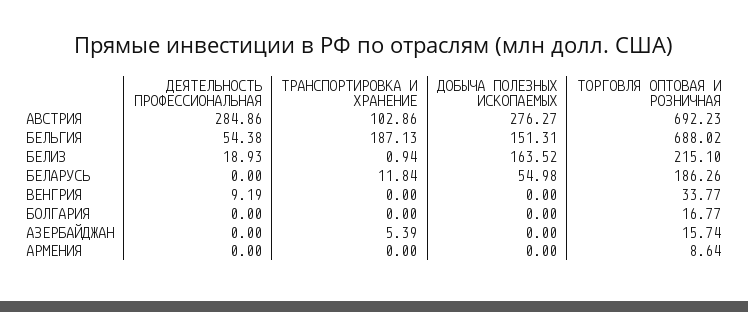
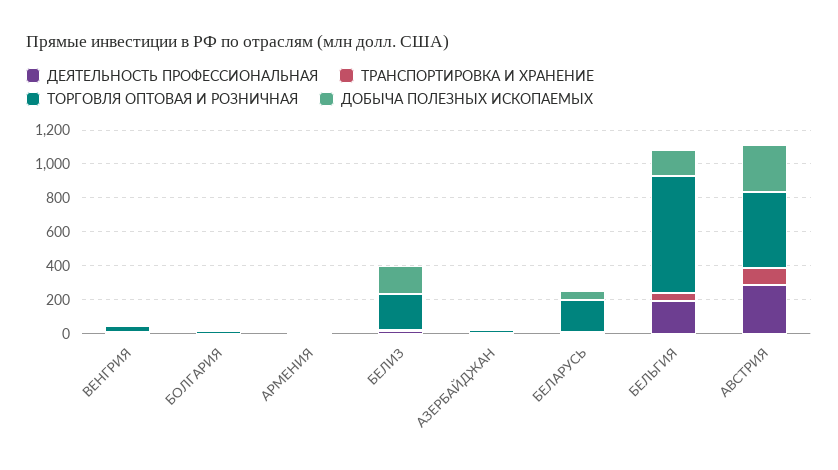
  {
    "ДЕЯТЕЛЬНОСТЬ ПРОФЕССИОНАЛЬНАЯ": {
      "АВСТРИЯ": 284.86,
-     "БЕЛЬГИЯ": 54.38,
+     "БЕЛЬГИЯ": 200,
      "БЕЛИЗ": 18.93,
      "БЕЛАРУСЬ": 0,
      "ВЕНГРИЯ": 9.19,
      "БОЛГАРИЯ": 0,
      "АЗЕРБАЙДЖАН": 0,
      "АРМЕНИЯ": 0
    },
    "ТРАНСПОРТИРОВКА И ХРАНЕНИЕ": {
      "АВСТРИЯ": 102.86,
-     "БЕЛЬГИЯ": 187.13,
+     "БЕЛЬГИЯ": 50,
      "БЕЛИЗ": 0.94,
      "БЕЛАРУСЬ": 11.84,
      "ВЕНГРИЯ": 0,
      "БОЛГАРИЯ": 0,
      "АЗЕРБАЙДЖАН": 5.39,
      "АРМЕНИЯ": 0
    },
    "ДОБЫЧА ПОЛЕЗНЫХ ИСКОПАЕМЫХ": {
      "АВСТРИЯ": 276.27,
      "БЕЛЬГИЯ": 151.31,
      "БЕЛИЗ": 163.52,
      "БЕЛАРУСЬ": 54.98,
      "ВЕНГРИЯ": 0,
      "БОЛГАРИЯ": 0,
      "АЗЕРБАЙДЖАН": 0,
      "АРМЕНИЯ": 0
    },
    "ТОРГОВЛЯ ОПТОВАЯ И РОЗНИЧНАЯ": {
-     "АВСТРИЯ": 692.23,
+     "АВСТРИЯ": 450,
      "БЕЛЬГИЯ": 688.02,
      "БЕЛИЗ": 215.1,
      "БЕЛАРУСЬ": 186.26,
      "ВЕНГРИЯ": 33.77,
      "БОЛГАРИЯ": 16.77,
      "АЗЕРБАЙДЖАН": 15.74,
      "АРМЕНИЯ": 8.64
    }
  }

